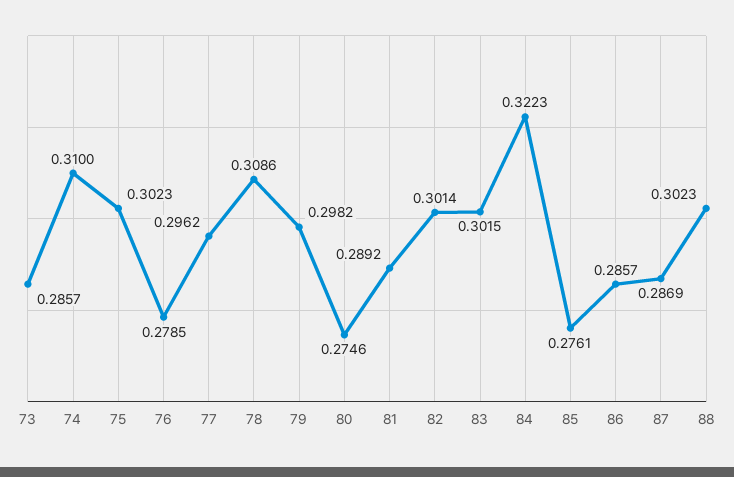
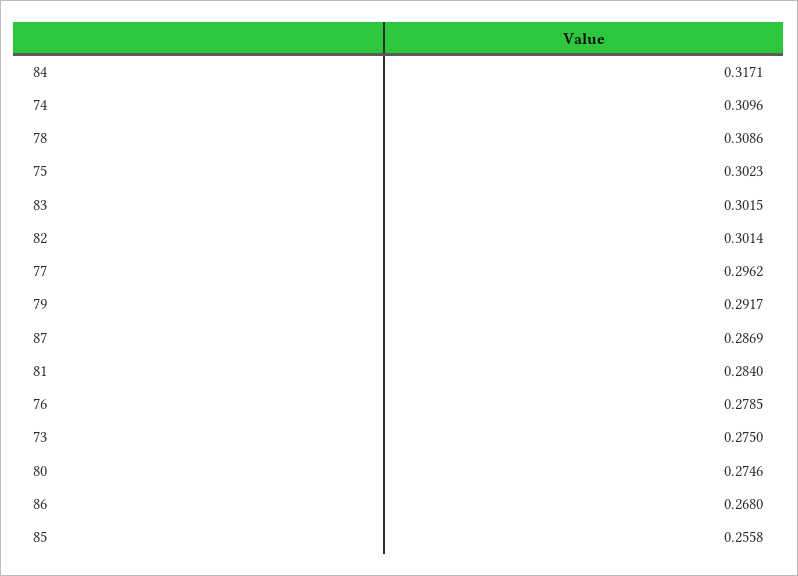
  {
-   "73": 0.2857,
+   "73": 0.275,
-   "74": 0.31,
+   "74": 0.3096,
    "75": 0.3023,
    "76": 0.2785,
    "77": 0.2962,
    "78": 0.3086,
-   "79": 0.2982,
+   "79": 0.2917,
    "80": 0.2746,
-   "81": 0.2892,
+   "81": 0.284,
    "82": 0.3014,
    "83": 0.3015,
-   "84": 0.3223,
+   "84": 0.3171,
-   "85": 0.2761,
+   "85": 0.2558,
-   "86": 0.2857,
+   "86": 0.268,
-   "87": 0.2869,
+   "87": 0.2869
-   "88": 0.3023
  }

